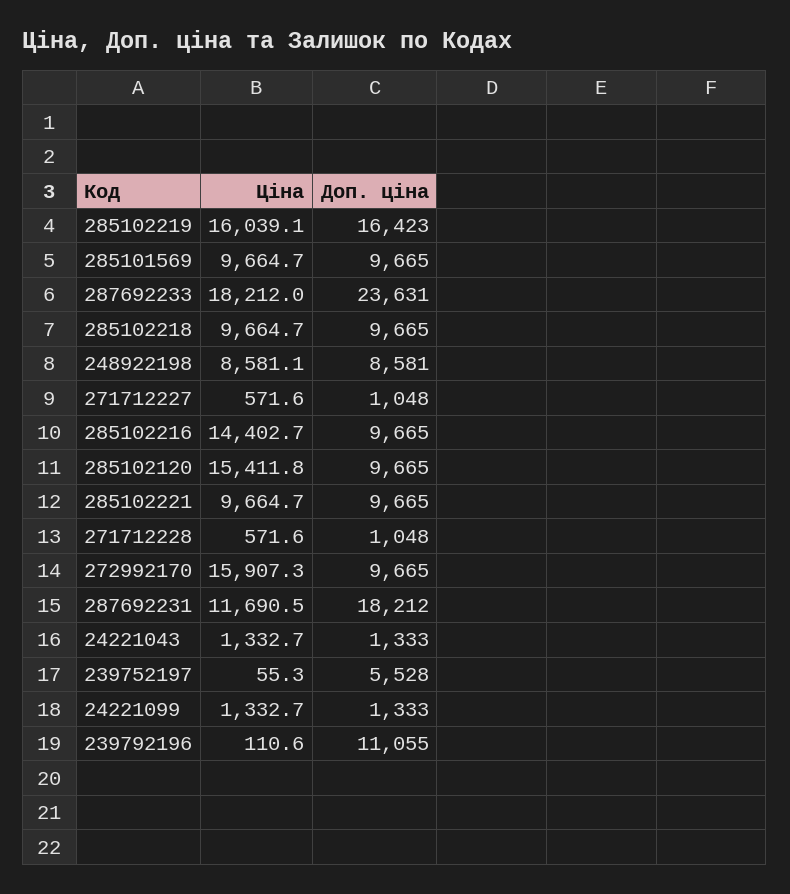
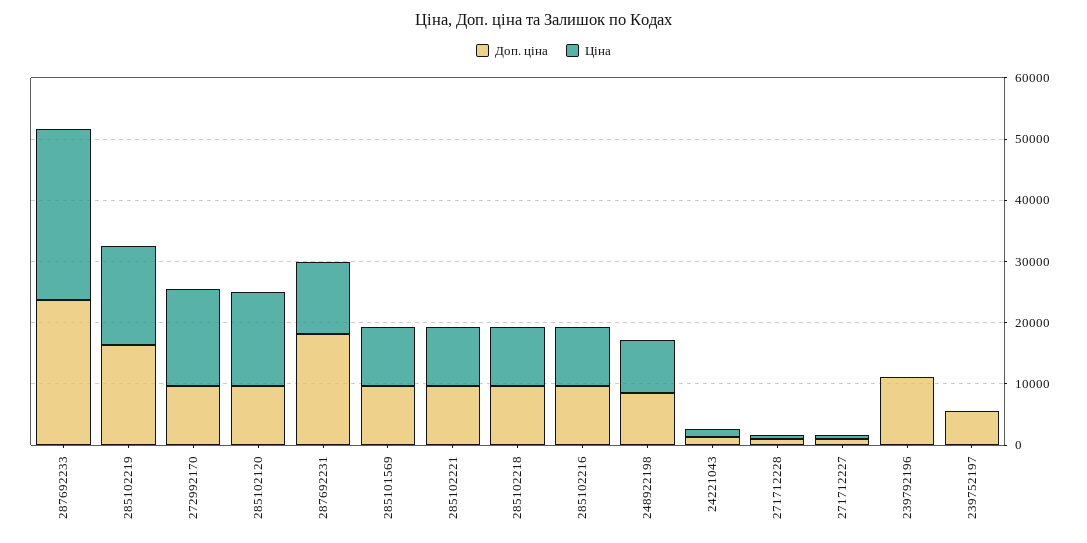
  {
    "Ціна": {
      "285102219": 16039.1,
      "285101569": 9664.7,
-     "287692233": 18212,
+     "287692233": 28000,
      "285102218": 9664.7,
      "248922198": 8581.1,
      "271712227": 571.6,
-     "285102216": 14402.7,
+     "285102216": 10000,
      "285102120": 15411.8,
      "285102221": 9664.7,
      "271712228": 571.6,
      "272992170": 15907.3,
      "287692231": 11690.5,
      "24221043": 1332.7,
      "239752197": 55.3,
-     "24221099": 1332.7,
      "239792196": 110.6
    },
    "Доп. ціна": {
      "285102219": 16423,
      "285101569": 9665,
      "287692233": 23631,
      "285102218": 9665,
      "248922198": 8581,
      "271712227": 1048,
      "285102216": 9665,
      "285102120": 9665,
      "285102221": 9665,
      "271712228": 1048,
      "272992170": 9665,
      "287692231": 18212,
      "24221043": 1333,
      "239752197": 5528,
-     "24221099": 1333,
      "239792196": 11055
    }
  }

